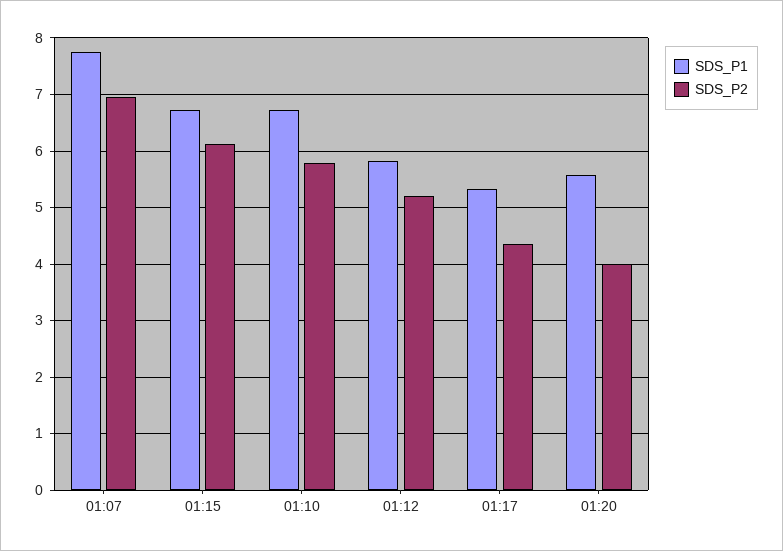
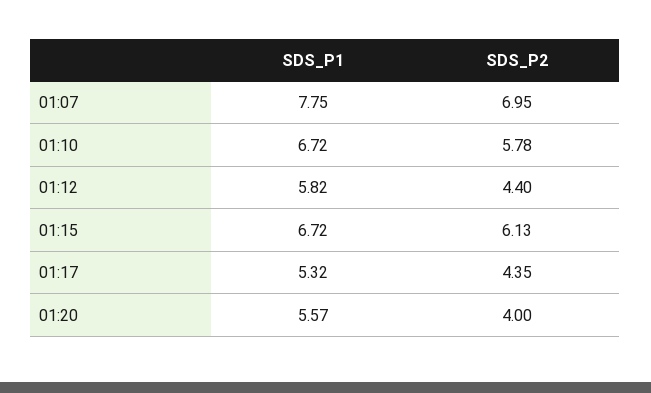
  {
    "SDS_P1": {
      "01:07": 7.75,
      "01:15": 6.72,
      "01:10": 6.72,
      "01:12": 5.82,
      "01:17": 5.32,
      "01:20": 5.57
    },
    "SDS_P2": {
      "01:07": 6.95,
      "01:15": 6.13,
      "01:10": 5.78,
-     "01:12": 5.2,
+     "01:12": 4.4,
      "01:17": 4.35,
      "01:20": 4
    }
  }

